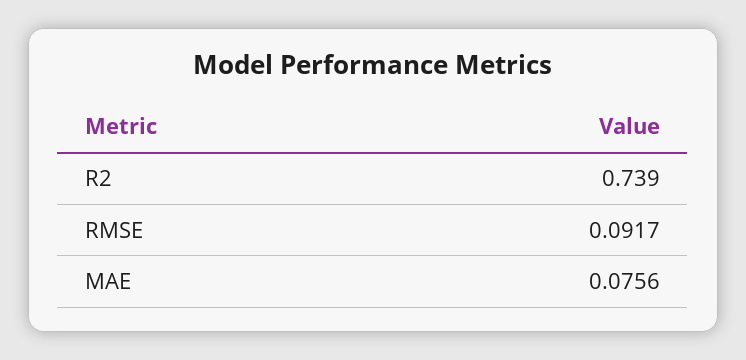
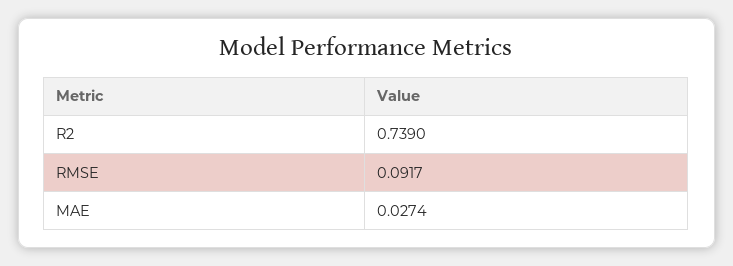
  {
    "R2": 0.739,
    "RMSE": 0.0917,
-   "MAE": 0.0756
+   "MAE": 0.0274
  }

